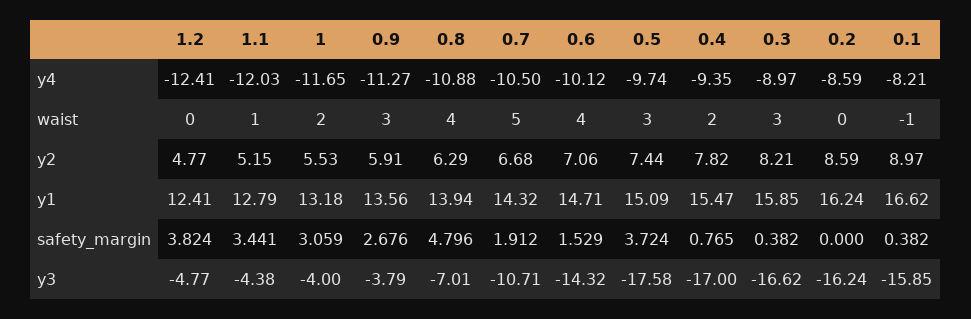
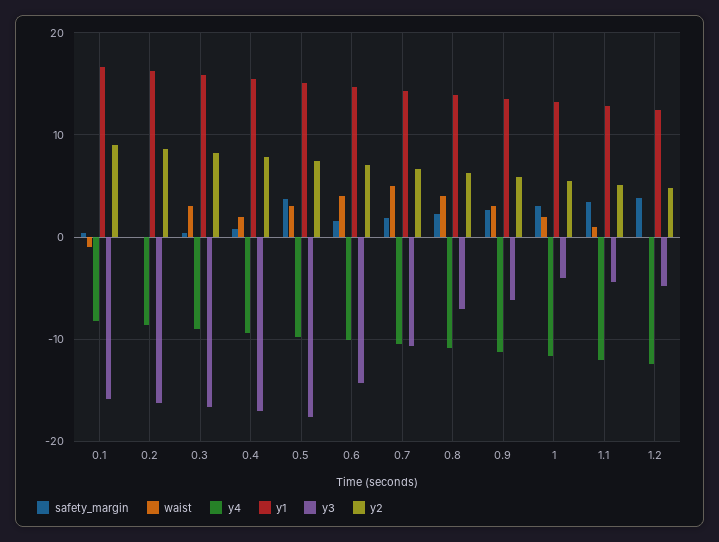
  {
    "y4": {
      "1.2": -12.41,
      "1.1": -12.03,
      "1": -11.65,
      "0.9": -11.27,
      "0.8": -10.88,
      "0.7": -10.5,
      "0.6": -10.12,
      "0.5": -9.74,
      "0.4": -9.35,
      "0.3": -8.97,
      "0.2": -8.59,
      "0.1": -8.21
    },
    "waist": {
      "1.2": 0,
      "1.1": 1,
      "1": 2,
      "0.9": 3,
      "0.8": 4,
      "0.7": 5,
      "0.6": 4,
      "0.5": 3,
      "0.4": 2,
      "0.3": 3,
      "0.2": 0,
      "0.1": -1
    },
    "y2": {
      "1.2": 4.77,
      "1.1": 5.15,
      "1": 5.53,
      "0.9": 5.91,
      "0.8": 6.29,
      "0.7": 6.68,
      "0.6": 7.06,
      "0.5": 7.44,
      "0.4": 7.82,
      "0.3": 8.21,
      "0.2": 8.59,
      "0.1": 8.97
    },
    "y1": {
      "1.2": 12.41,
      "1.1": 12.79,
      "1": 13.18,
      "0.9": 13.56,
      "0.8": 13.94,
      "0.7": 14.32,
      "0.6": 14.71,
      "0.5": 15.09,
      "0.4": 15.47,
      "0.3": 15.85,
      "0.2": 16.24,
      "0.1": 16.62
    },
    "safety_margin": {
      "1.2": 3.824,
      "1.1": 3.441,
      "1": 3.059,
      "0.9": 2.676,
-     "0.8": 4.796,
+     "0.8": 2,
      "0.7": 1.912,
      "0.6": 1.529,
      "0.5": 3.724,
      "0.4": 0.765,
      "0.3": 0.382,
      "0.2": 0,
      "0.1": 0.382
    },
    "y3": {
      "1.2": -4.77,
      "1.1": -4.38,
      "1": -4,
-     "0.9": -3.79,
+     "0.9": -6,
      "0.8": -7.01,
      "0.7": -10.71,
      "0.6": -14.32,
      "0.5": -17.58,
      "0.4": -17,
      "0.3": -16.62,
      "0.2": -16.24,
      "0.1": -15.85
    }
  }

